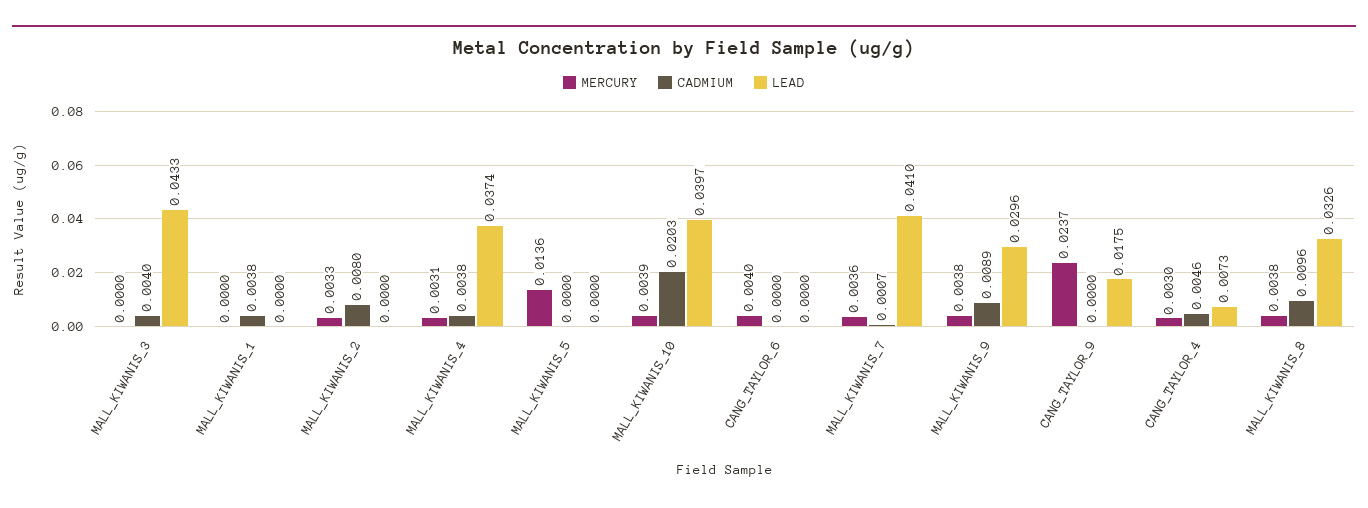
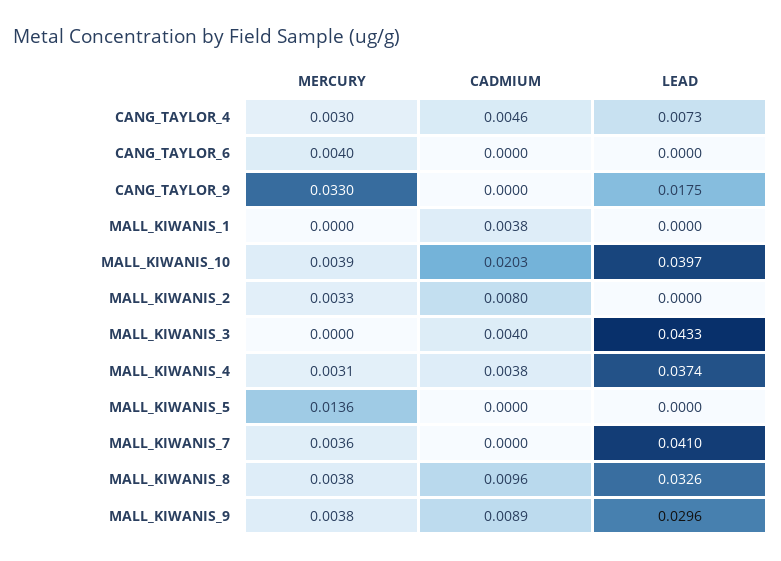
  {
    "MERCURY": {
      "MALL_KIWANIS_3": 0,
      "MALL_KIWANIS_1": 0,
      "MALL_KIWANIS_2": 0.0033,
      "MALL_KIWANIS_4": 0.0031,
      "MALL_KIWANIS_5": 0.0136,
      "MALL_KIWANIS_10": 0.0039,
      "CANG_TAYLOR_6": 0.004,
      "MALL_KIWANIS_7": 0.0036,
      "MALL_KIWANIS_9": 0.0038,
-     "CANG_TAYLOR_9": 0.0237,
+     "CANG_TAYLOR_9": 0.033,
      "CANG_TAYLOR_4": 0.003,
      "MALL_KIWANIS_8": 0.0038
    },
    "CADMIUM": {
      "MALL_KIWANIS_3": 0.004,
      "MALL_KIWANIS_1": 0.0038,
      "MALL_KIWANIS_2": 0.008,
      "MALL_KIWANIS_4": 0.0038,
      "MALL_KIWANIS_5": 0,
      "MALL_KIWANIS_10": 0.0203,
      "CANG_TAYLOR_6": 0,
-     "MALL_KIWANIS_7": 0.0007,
+     "MALL_KIWANIS_7": 0,
      "MALL_KIWANIS_9": 0.0089,
      "CANG_TAYLOR_9": 0,
      "CANG_TAYLOR_4": 0.0046,
      "MALL_KIWANIS_8": 0.0096
    },
    "LEAD": {
      "MALL_KIWANIS_3": 0.0433,
      "MALL_KIWANIS_1": 0,
      "MALL_KIWANIS_2": 0,
      "MALL_KIWANIS_4": 0.0374,
      "MALL_KIWANIS_5": 0,
      "MALL_KIWANIS_10": 0.0397,
      "CANG_TAYLOR_6": 0,
      "MALL_KIWANIS_7": 0.041,
      "MALL_KIWANIS_9": 0.0296,
      "CANG_TAYLOR_9": 0.0175,
      "CANG_TAYLOR_4": 0.0073,
      "MALL_KIWANIS_8": 0.0326
    }
  }

